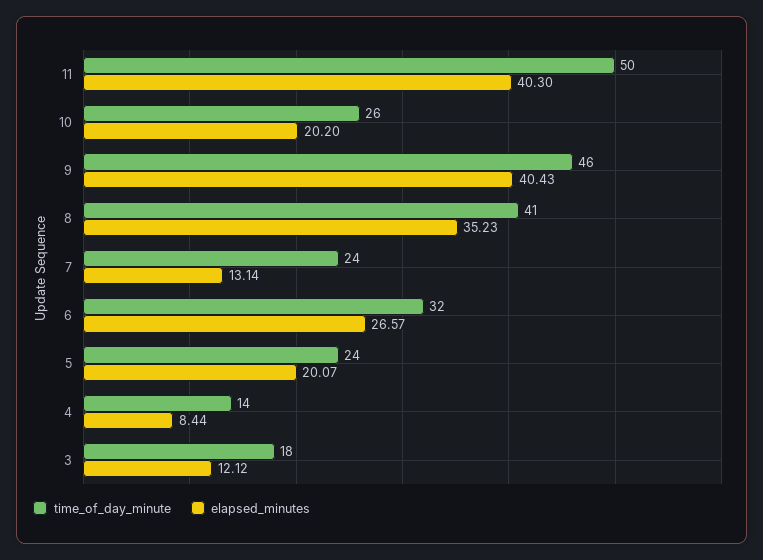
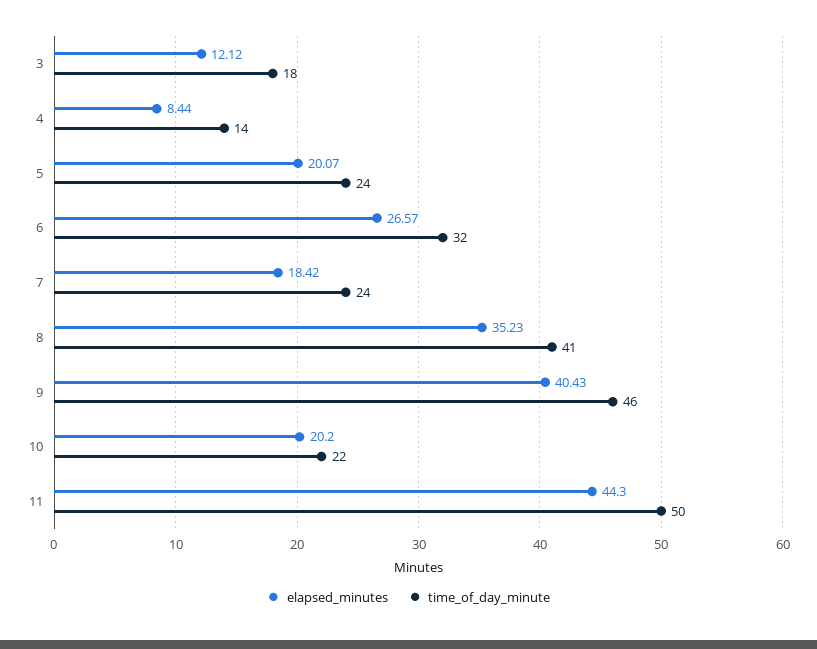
  {
    "time_of_day_minute": {
      "11": 50,
-     "10": 26,
+     "10": 22,
      "9": 46,
      "8": 41,
      "7": 24,
      "6": 32,
      "5": 24,
      "4": 14,
      "3": 18
    },
    "elapsed_minutes": {
-     "11": 40.3,
+     "11": 44.3,
      "10": 20.2,
      "9": 40.43,
      "8": 35.23,
-     "7": 13.14,
+     "7": 18.42,
      "6": 26.57,
      "5": 20.07,
      "4": 8.44,
      "3": 12.12
    }
  }

